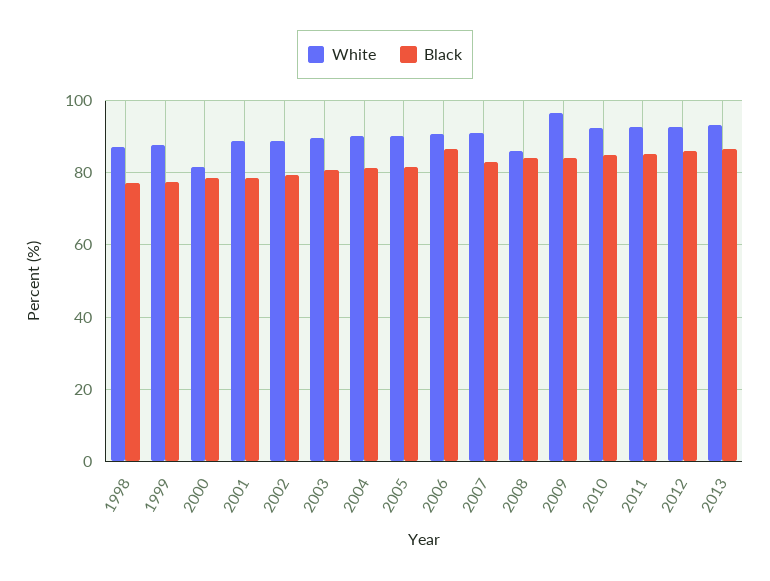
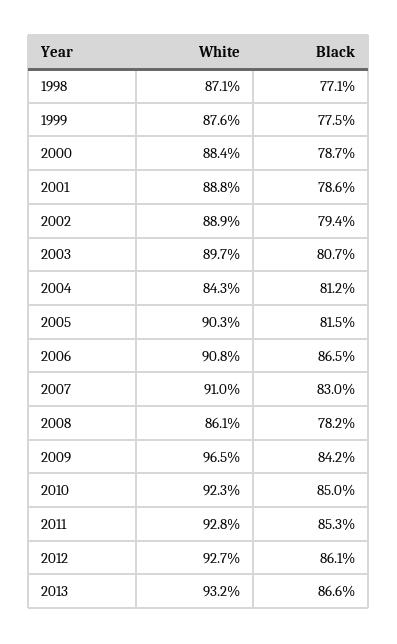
  {
    "White": {
      "1998": 87.1,
      "1999": 87.6,
-     "2000": 82,
+     "2000": 88.4,
      "2001": 88.8,
      "2002": 88.9,
      "2003": 89.7,
-     "2004": 90,
+     "2004": 84.3,
      "2005": 90.3,
      "2006": 90.8,
      "2007": 91,
      "2008": 86.1,
      "2009": 96.5,
      "2010": 92.3,
      "2011": 92.8,
      "2012": 92.7,
      "2013": 93.2
    },
    "Black": {
      "1998": 77.1,
      "1999": 77.5,
      "2000": 78.7,
      "2001": 78.6,
      "2002": 79.4,
      "2003": 80.7,
      "2004": 81.2,
      "2005": 81.5,
      "2006": 86.5,
      "2007": 83,
-     "2008": 84,
+     "2008": 78.2,
      "2009": 84.2,
      "2010": 85,
      "2011": 85.3,
      "2012": 86.1,
      "2013": 86.6
    }
  }

